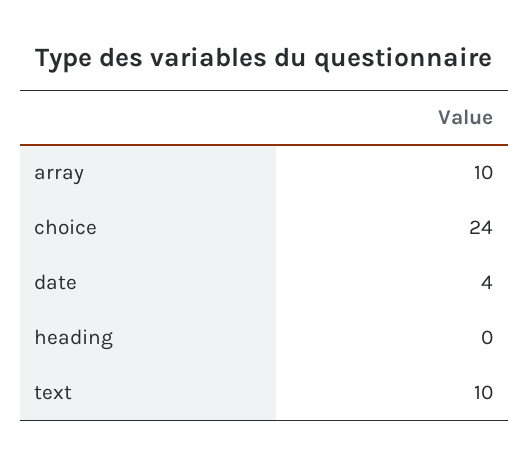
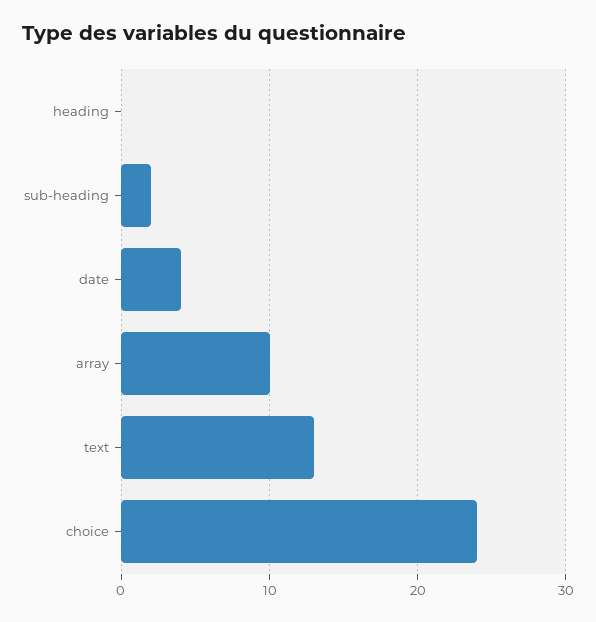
  {
    "array": 10,
    "choice": 24,
    "date": 4,
    "heading": 0,
-   "text": 10
+   "text": 13,
+   "sub-heading": 2
  }

